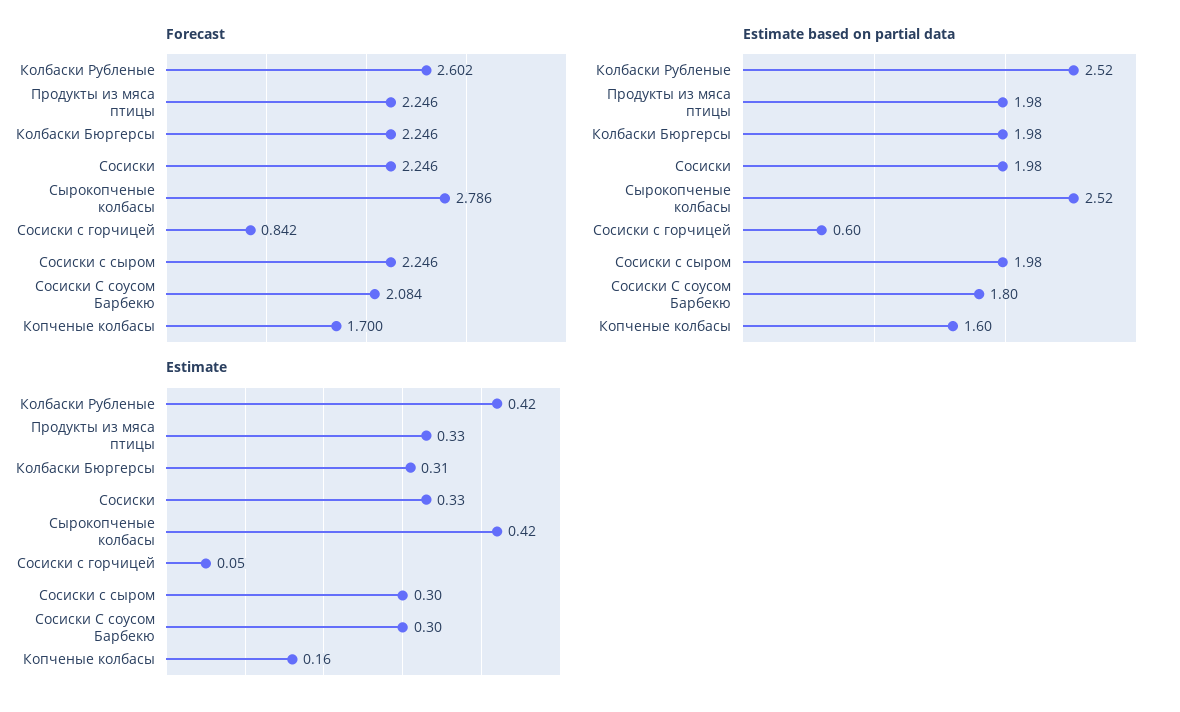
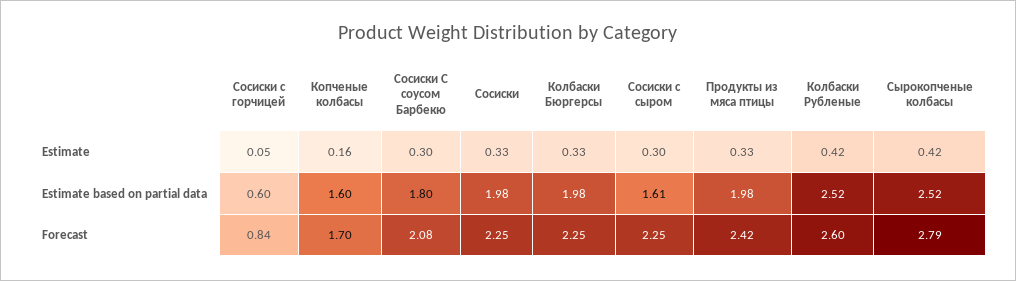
  {
    "Forecast": {
      "Колбаски Рубленые": 2.602,
-     "Продукты из мяса птицы": 2.246,
+     "Продукты из мяса птицы": 2.42,
      "Колбаски Бюргерсы": 2.246,
      "Сосиски": 2.246,
      "Сырокопченые колбасы": 2.786,
      "Сосиски с горчицей": 0.842,
      "Сосиски с сыром": 2.246,
      "Сосиски С соусом Барбекю": 2.084,
      "Копченые колбасы": 1.7
    },
    "Estimate based on partial data": {
      "Колбаски Рубленые": 2.52,
      "Продукты из мяса птицы": 1.98,
      "Колбаски Бюргерсы": 1.98,
      "Сосиски": 1.98,
      "Сырокопченые колбасы": 2.52,
      "Сосиски с горчицей": 0.6,
-     "Сосиски с сыром": 1.98,
+     "Сосиски с сыром": 1.61,
      "Сосиски С соусом Барбекю": 1.8,
      "Копченые колбасы": 1.6
    },
    "Estimate": {
      "Колбаски Рубленые": 0.42,
      "Продукты из мяса птицы": 0.33,
-     "Колбаски Бюргерсы": 0.31,
+     "Колбаски Бюргерсы": 0.33,
      "Сосиски": 0.33,
      "Сырокопченые колбасы": 0.42,
      "Сосиски с горчицей": 0.05,
      "Сосиски с сыром": 0.3,
      "Сосиски С соусом Барбекю": 0.3,
      "Копченые колбасы": 0.16
    }
  }

